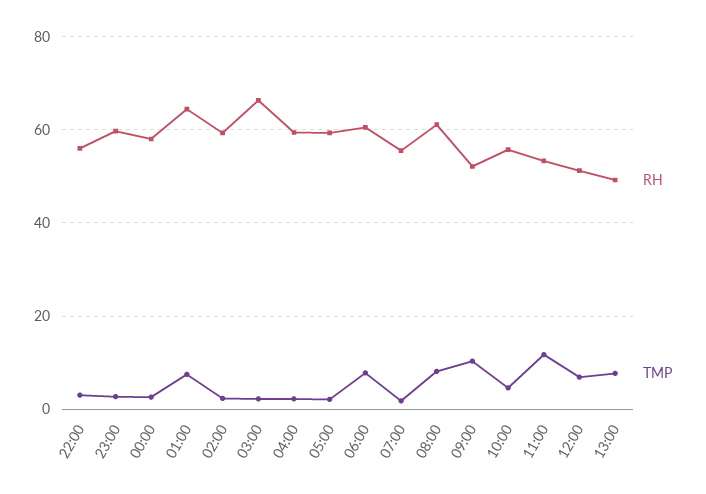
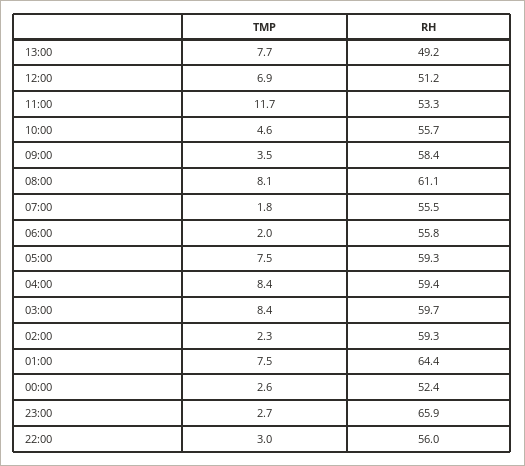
  {
    "RH": {
      "22:00": 56,
-     "23:00": 60,
+     "23:00": 65.9,
-     "00:00": 58,
+     "00:00": 52.4,
      "01:00": 64.4,
      "02:00": 59.3,
-     "03:00": 66,
+     "03:00": 59.7,
      "04:00": 59.4,
      "05:00": 59.3,
-     "06:00": 60,
+     "06:00": 55.8,
      "07:00": 55.5,
      "08:00": 61.1,
-     "09:00": 52,
+     "09:00": 58.4,
      "10:00": 55.7,
      "11:00": 53.3,
      "12:00": 51.2,
      "13:00": 49.2
    },
    "TMP": {
      "22:00": 3,
      "23:00": 2.7,
      "00:00": 2.6,
      "01:00": 7.5,
      "02:00": 2.3,
-     "03:00": 2,
+     "03:00": 8.4,
-     "04:00": 2,
+     "04:00": 8.4,
-     "05:00": 2,
+     "05:00": 7.5,
-     "06:00": 8,
+     "06:00": 2,
      "07:00": 1.8,
      "08:00": 8.1,
-     "09:00": 10,
+     "09:00": 3.5,
      "10:00": 4.6,
      "11:00": 11.7,
      "12:00": 6.9,
      "13:00": 7.7
    }
  }

